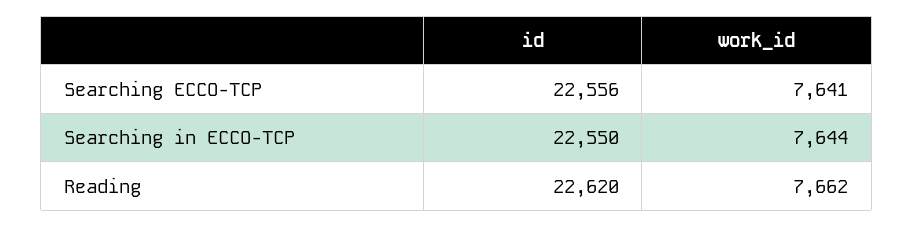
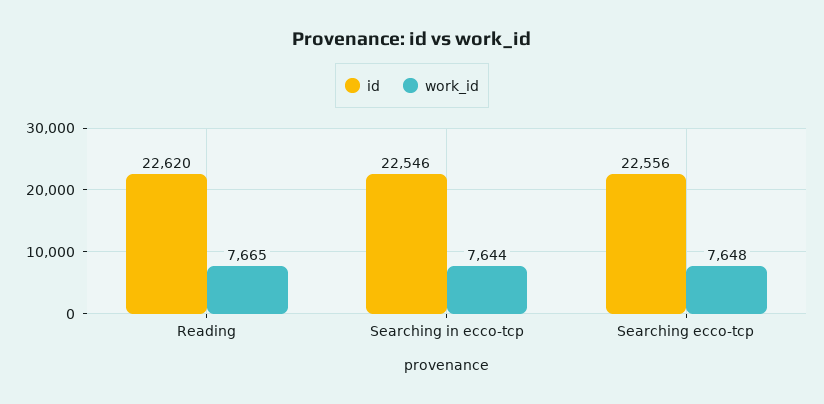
  {
    "id": {
      "Searching ECCO-TCP": 22556,
-     "Searching in ECCO-TCP": 22550,
+     "Searching in ECCO-TCP": 22546,
      "Reading": 22620
    },
    "work_id": {
-     "Searching ECCO-TCP": 7641,
+     "Searching ECCO-TCP": 7648,
      "Searching in ECCO-TCP": 7644,
-     "Reading": 7662
+     "Reading": 7665
    }
  }

